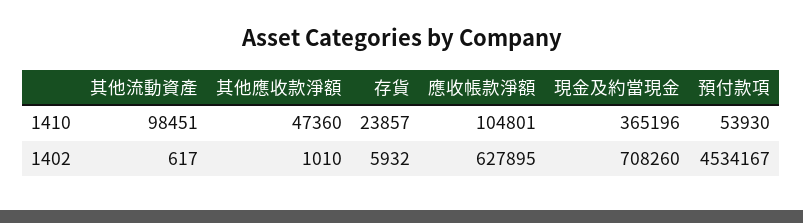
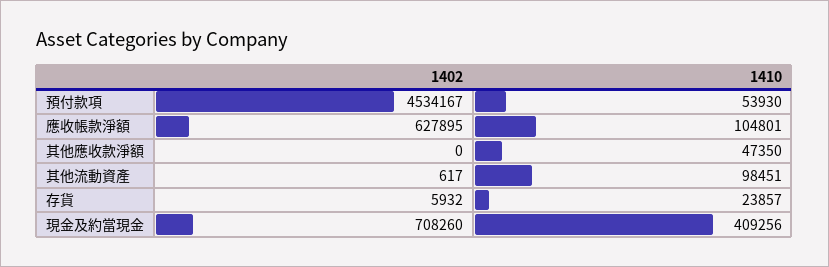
  {
    "其他流動資產": {
      "1410": 98451,
      "1402": 617
    },
    "其他應收款淨額": {
-     "1410": 47360,
+     "1410": 47350,
-     "1402": 1010
+     "1402": 0
    },
    "存貨": {
      "1410": 23857,
      "1402": 5932
    },
    "應收帳款淨額": {
      "1410": 104801,
      "1402": 627895
    },
    "現金及約當現金": {
-     "1410": 365196,
+     "1410": 409256,
      "1402": 708260
    },
    "預付款項": {
      "1410": 53930,
      "1402": 4534167
    }
  }

